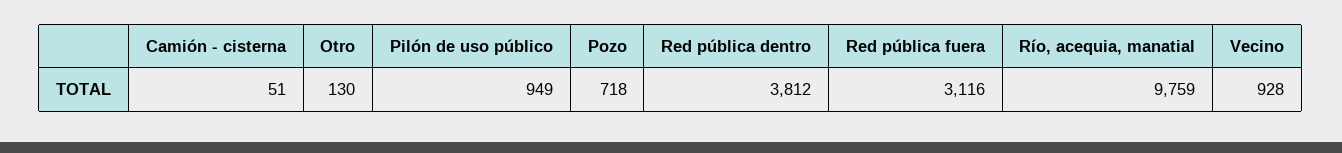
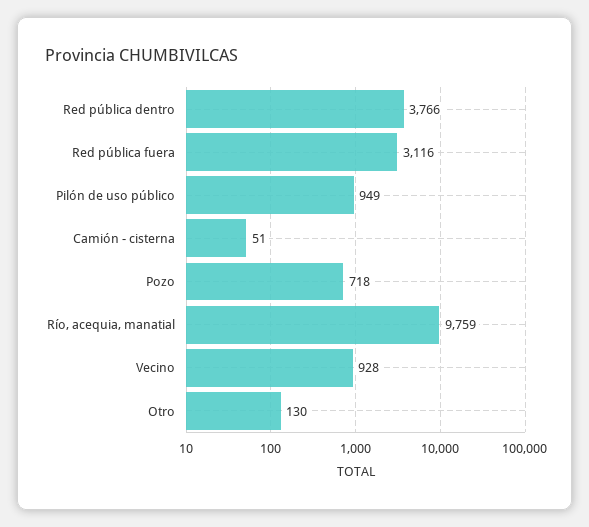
  {
    "Camión - cisterna": 51,
    "Otro": 130,
    "Pilón de uso público": 949,
    "Pozo": 718,
-   "Red pública dentro": 3812,
+   "Red pública dentro": 3766,
    "Red pública fuera": 3116,
    "Río, acequia, manatial": 9759,
    "Vecino": 928
  }

